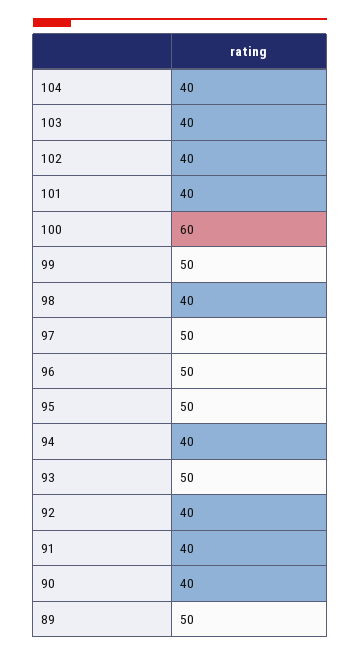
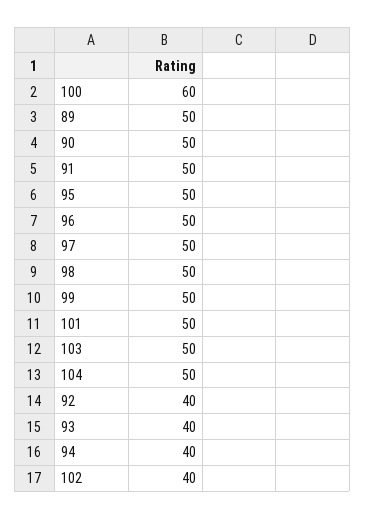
  {
-   "104": 40,
+   "104": 50,
-   "103": 40,
+   "103": 50,
    "102": 40,
-   "101": 40,
+   "101": 50,
    "100": 60,
    "99": 50,
-   "98": 40,
+   "98": 50,
    "97": 50,
    "96": 50,
    "95": 50,
    "94": 40,
-   "93": 50,
+   "93": 40,
    "92": 40,
-   "91": 40,
+   "91": 50,
-   "90": 40,
+   "90": 50,
    "89": 50
  }

